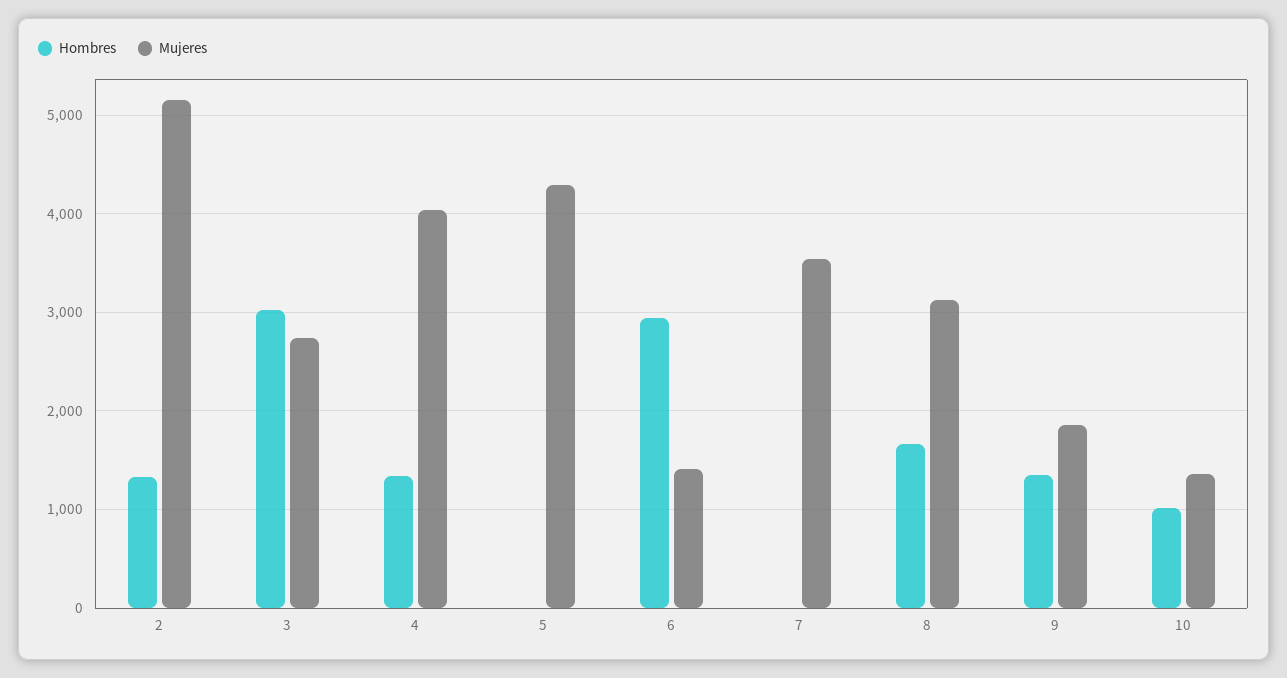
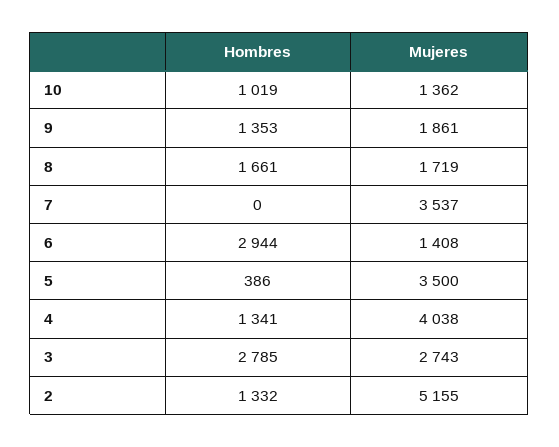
  {
    "Hombres": {
      "2": 1332,
-     "3": 3000,
+     "3": 2785,
      "4": 1341,
-     "5": 0,
+     "5": 386,
      "6": 2944,
      "7": 0,
      "8": 1661,
      "9": 1353,
      "10": 1019
    },
    "Mujeres": {
      "2": 5155,
      "3": 2743,
      "4": 4038,
-     "5": 4300,
+     "5": 3500,
      "6": 1408,
      "7": 3537,
-     "8": 3100,
+     "8": 1719,
      "9": 1861,
      "10": 1362
    }
  }

